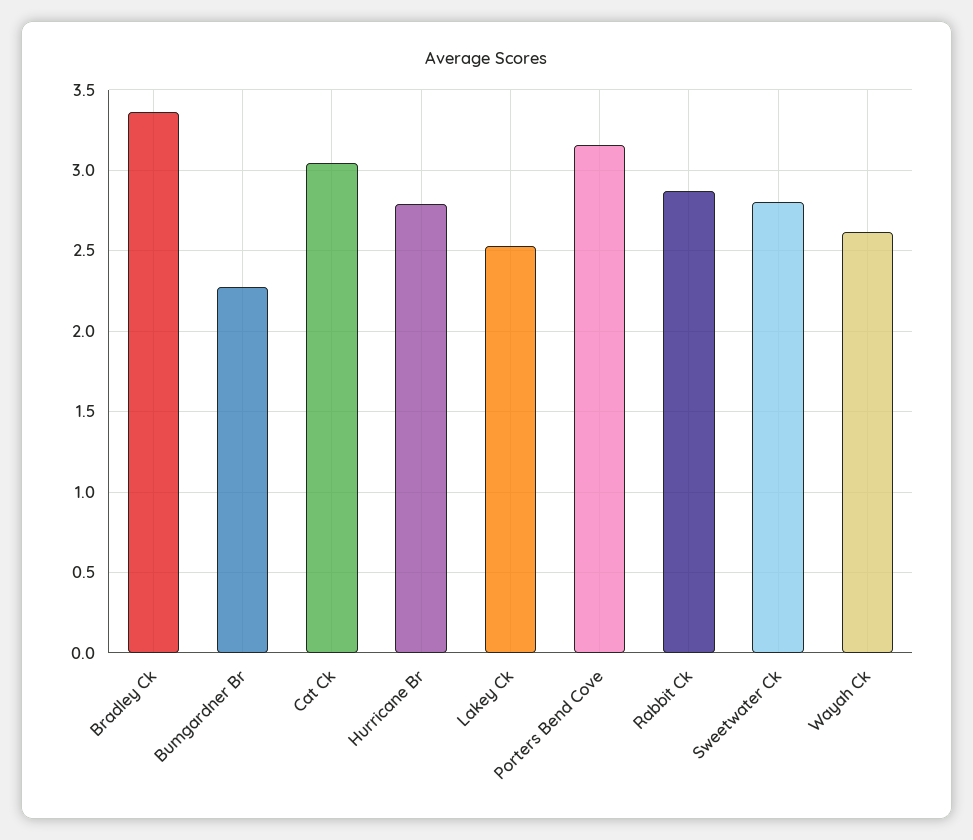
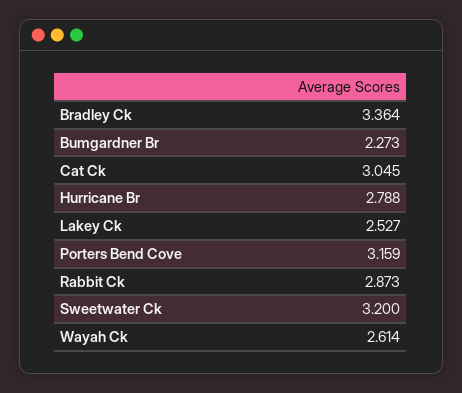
  {
    "Bradley Ck": 3.364,
    "Bumgardner Br": 2.273,
    "Cat Ck": 3.045,
    "Hurricane Br": 2.788,
    "Lakey Ck": 2.527,
    "Porters Bend Cove": 3.159,
    "Rabbit Ck": 2.873,
-   "Sweetwater Ck": 2.8,
+   "Sweetwater Ck": 3.2,
    "Wayah Ck": 2.614
  }

